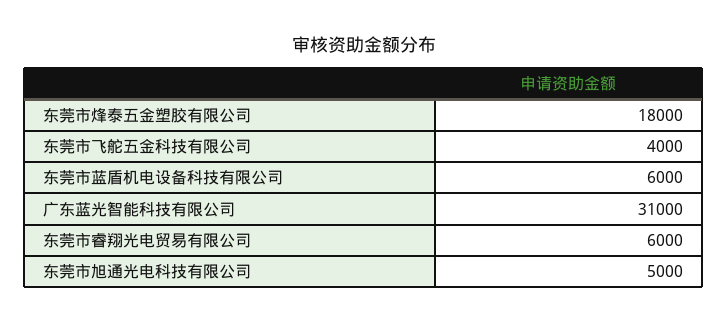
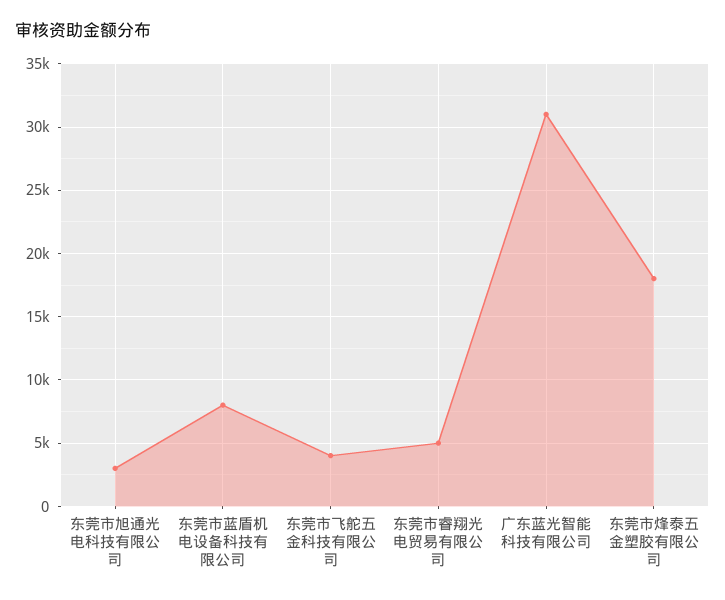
  {
    "东莞市烽泰五金塑胶有限公司": 18000,
    "东莞市飞舵五金科技有限公司": 4000,
-   "东莞市蓝盾机电设备科技有限公司": 6000,
+   "东莞市蓝盾机电设备科技有限公司": 8000,
    "广东蓝光智能科技有限公司": 31000,
-   "东莞市睿翔光电贸易有限公司": 6000,
+   "东莞市睿翔光电贸易有限公司": 5000,
-   "东莞市旭通光电科技有限公司": 5000
+   "东莞市旭通光电科技有限公司": 3000
  }

